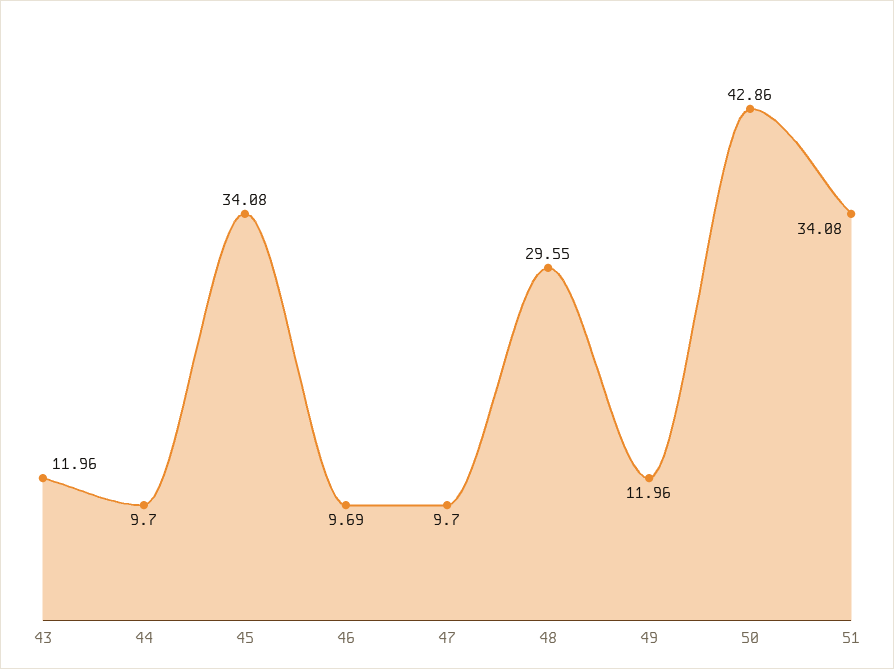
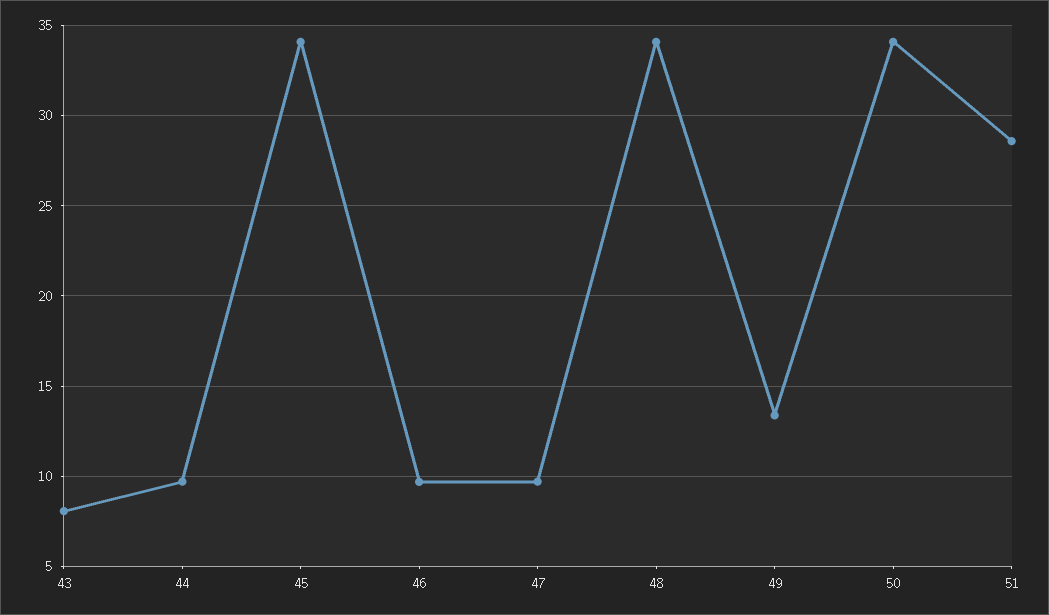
  {
-   "43": 11.96,
+   "43": 8,
    "44": 9.7,
    "45": 34.08,
    "46": 9.69,
    "47": 9.7,
-   "48": 29.55,
+   "48": 34,
-   "49": 11.96,
+   "49": 13.5,
-   "50": 42.86,
+   "50": 34,
-   "51": 34.08
+   "51": 28.5
  }

